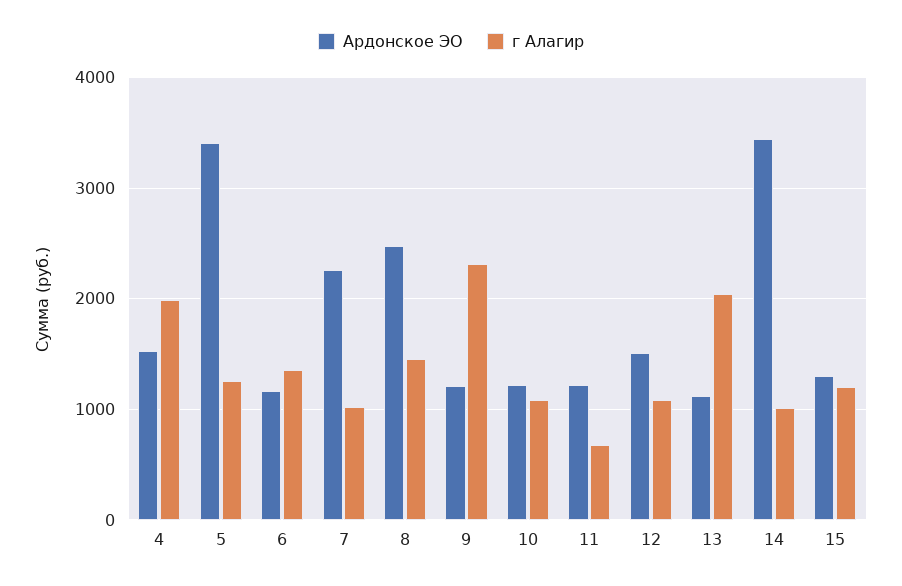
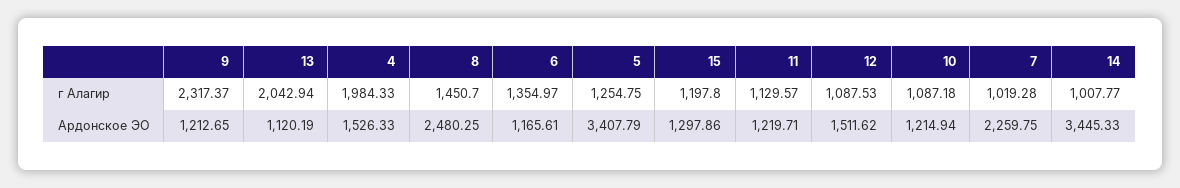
  {
    "Ардонское ЭО": {
      "4": 1526.33,
      "5": 3407.79,
      "6": 1165.61,
      "7": 2259.75,
      "8": 2480.25,
      "9": 1212.65,
      "10": 1214.94,
      "11": 1219.71,
      "12": 1511.62,
      "13": 1120.19,
      "14": 3445.33,
      "15": 1297.86
    },
    "г Алагир": {
      "4": 1984.33,
      "5": 1254.75,
      "6": 1354.97,
      "7": 1019.28,
      "8": 1450.7,
      "9": 2317.37,
      "10": 1087.18,
-     "11": 700,
+     "11": 1129.57,
      "12": 1087.53,
      "13": 2042.94,
      "14": 1007.77,
      "15": 1197.8
    }
  }

